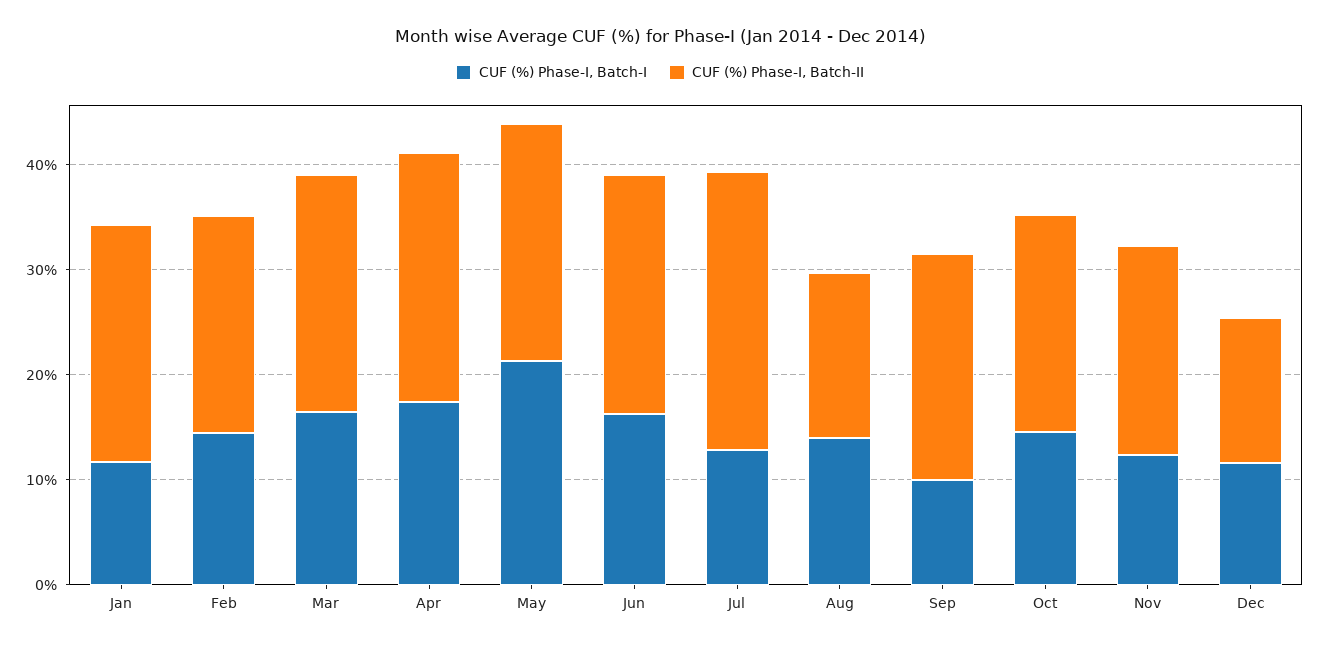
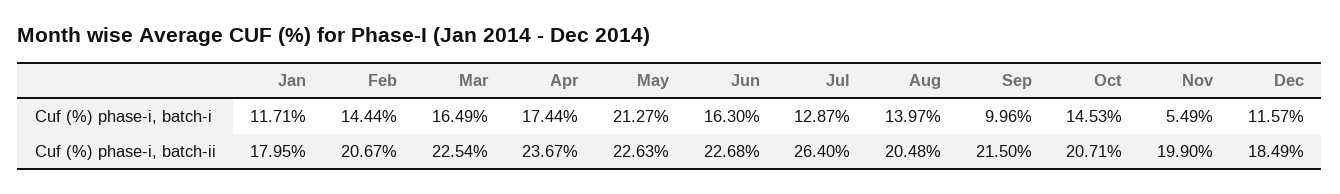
  {
    "CUF (%) Phase-I, Batch-I": {
      "Jan": 11.71,
      "Feb": 14.44,
      "Mar": 16.49,
      "Apr": 17.44,
      "May": 21.27,
      "Jun": 16.3,
      "Jul": 12.87,
      "Aug": 13.97,
      "Sep": 9.96,
      "Oct": 14.53,
-     "Nov": 12,
+     "Nov": 5.49,
      "Dec": 11.57
    },
    "CUF (%) Phase-I, Batch-II": {
-     "Jan": 22,
+     "Jan": 17.95,
      "Feb": 20.67,
      "Mar": 22.54,
      "Apr": 23.67,
      "May": 22.63,
      "Jun": 22.68,
      "Jul": 26.4,
-     "Aug": 16,
+     "Aug": 20.48,
      "Sep": 21.5,
      "Oct": 20.71,
      "Nov": 19.9,
-     "Dec": 14
+     "Dec": 18.49
    }
  }

